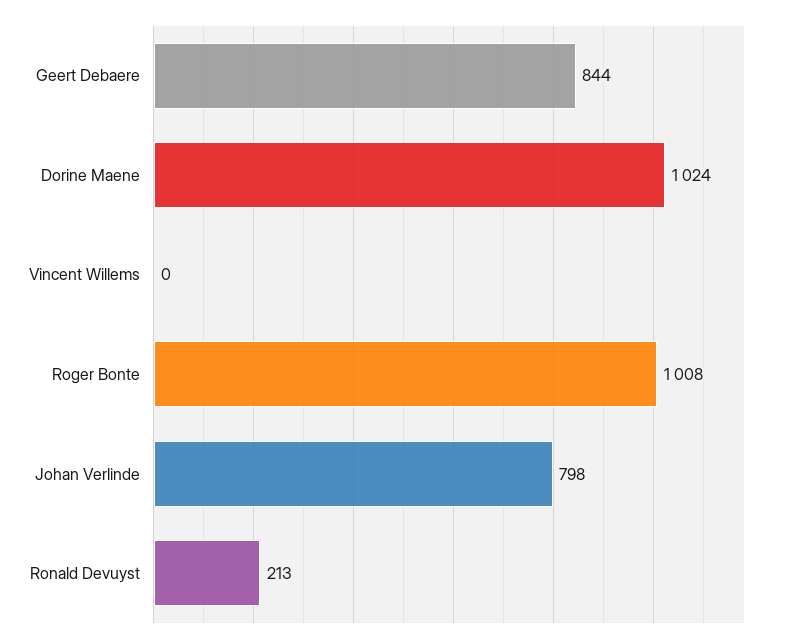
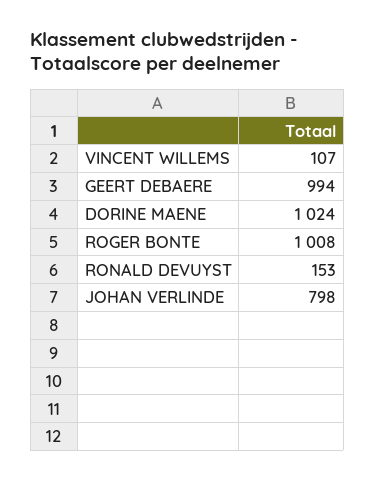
  {
-   "Geert Debaere": 844,
+   "Geert Debaere": 994,
    "Dorine Maene": 1024,
-   "Vincent Willems": 0,
+   "Vincent Willems": 107,
    "Roger Bonte": 1008,
    "Johan Verlinde": 798,
-   "Ronald Devuyst": 213
+   "Ronald Devuyst": 153
  }

